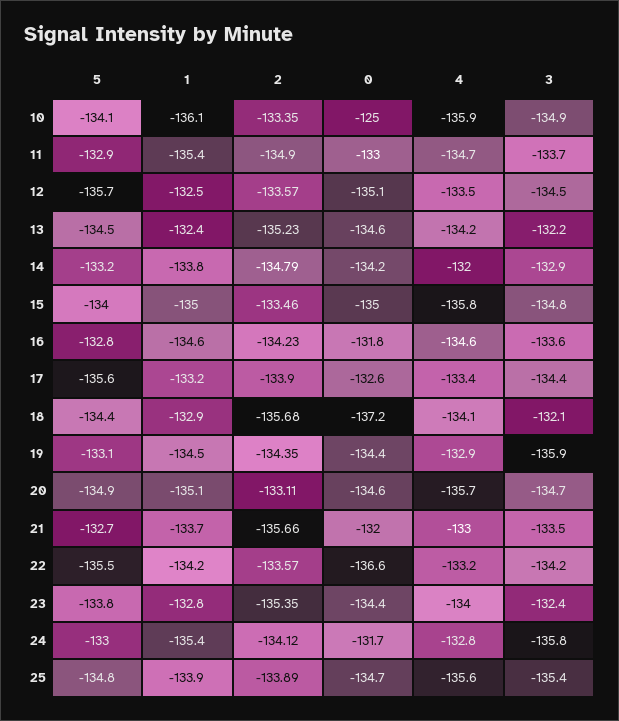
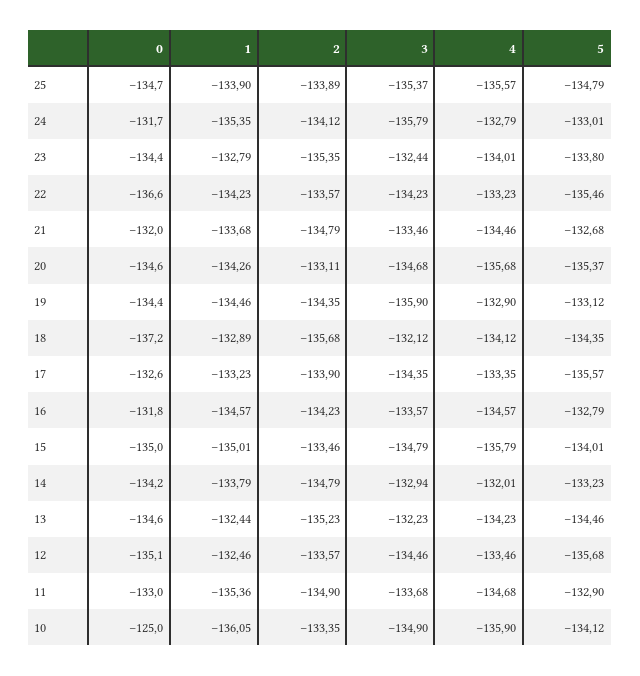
  {
    "5": {
      "10": -134.12,
      "11": -132.9,
      "12": -135.68,
      "13": -134.46,
      "14": -133.23,
      "15": -134.01,
      "16": -132.79,
      "17": -135.57,
      "18": -134.35,
      "19": -133.12,
-     "20": -134.9,
+     "20": -135.37,
      "21": -132.68,
      "22": -135.46,
      "23": -133.8,
      "24": -133.01,
      "25": -134.79
    },
    "1": {
      "10": -136.05,
      "11": -135.36,
      "12": -132.46,
      "13": -132.44,
      "14": -133.79,
      "15": -135.01,
      "16": -134.57,
      "17": -133.23,
      "18": -132.89,
      "19": -134.46,
-     "20": -135.1,
+     "20": -134.26,
      "21": -133.68,
      "22": -134.23,
      "23": -132.79,
      "24": -135.35,
      "25": -133.9
    },
    "2": {
      "10": -133.35,
      "11": -134.9,
      "12": -133.57,
      "13": -135.23,
      "14": -134.79,
      "15": -133.46,
      "16": -134.23,
      "17": -133.9,
      "18": -135.68,
      "19": -134.35,
      "20": -133.11,
-     "21": -135.66,
+     "21": -134.79,
      "22": -133.57,
      "23": -135.35,
      "24": -134.12,
      "25": -133.89
    },
    "0": {
      "10": -125,
      "11": -133,
      "12": -135.1,
      "13": -134.6,
      "14": -134.2,
      "15": -135,
      "16": -131.8,
      "17": -132.6,
      "18": -137.2,
      "19": -134.4,
      "20": -134.6,
      "21": -132,
      "22": -136.6,
      "23": -134.4,
      "24": -131.7,
      "25": -134.7
    },
    "4": {
      "10": -135.9,
      "11": -134.68,
      "12": -133.46,
      "13": -134.23,
      "14": -132.01,
      "15": -135.79,
      "16": -134.57,
      "17": -133.35,
      "18": -134.12,
      "19": -132.9,
      "20": -135.68,
-     "21": -133,
+     "21": -134.46,
      "22": -133.23,
      "23": -134.01,
      "24": -132.79,
      "25": -135.57
    },
    "3": {
      "10": -134.9,
      "11": -133.68,
      "12": -134.46,
      "13": -132.23,
      "14": -132.94,
      "15": -134.79,
      "16": -133.57,
      "17": -134.35,
      "18": -132.12,
      "19": -135.9,
      "20": -134.68,
      "21": -133.46,
      "22": -134.23,
      "23": -132.44,
      "24": -135.79,
      "25": -135.37
    }
  }

